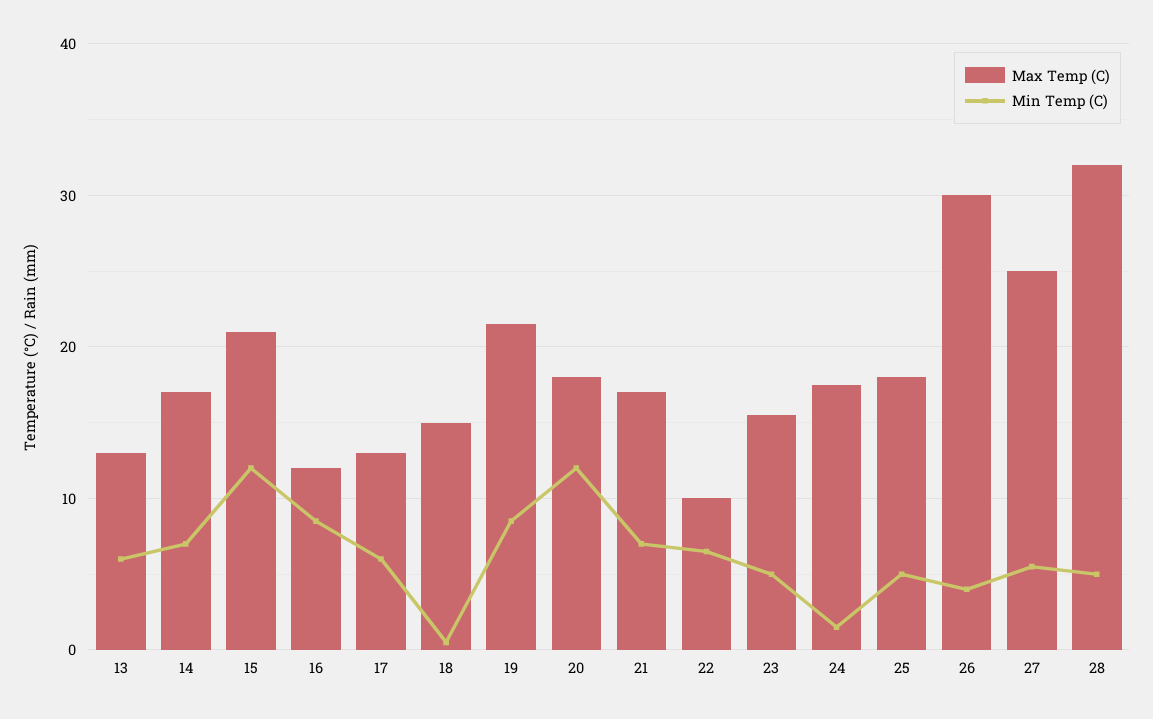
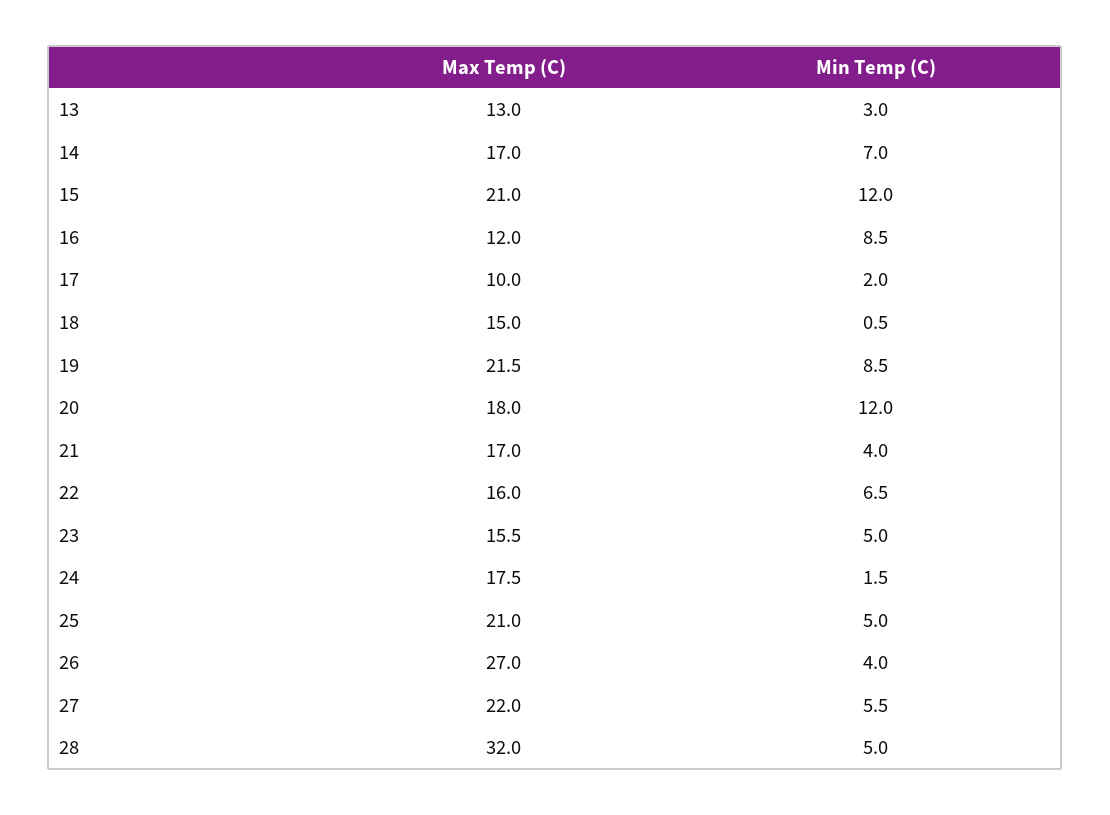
  {
    "Max Temp (C)": {
      "13": 13,
      "14": 17,
      "15": 21,
      "16": 12,
-     "17": 13,
+     "17": 10,
      "18": 15,
      "19": 21.5,
      "20": 18,
      "21": 17,
-     "22": 10,
+     "22": 16,
      "23": 15.5,
      "24": 17.5,
-     "25": 18,
+     "25": 21,
-     "26": 30,
+     "26": 27,
-     "27": 25,
+     "27": 22,
      "28": 32
    },
    "Min Temp (C)": {
-     "13": 6,
+     "13": 3,
      "14": 7,
      "15": 12,
      "16": 8.5,
-     "17": 6,
+     "17": 2,
      "18": 0.5,
      "19": 8.5,
      "20": 12,
-     "21": 7,
+     "21": 4,
      "22": 6.5,
      "23": 5,
      "24": 1.5,
      "25": 5,
      "26": 4,
      "27": 5.5,
      "28": 5
    }
  }

